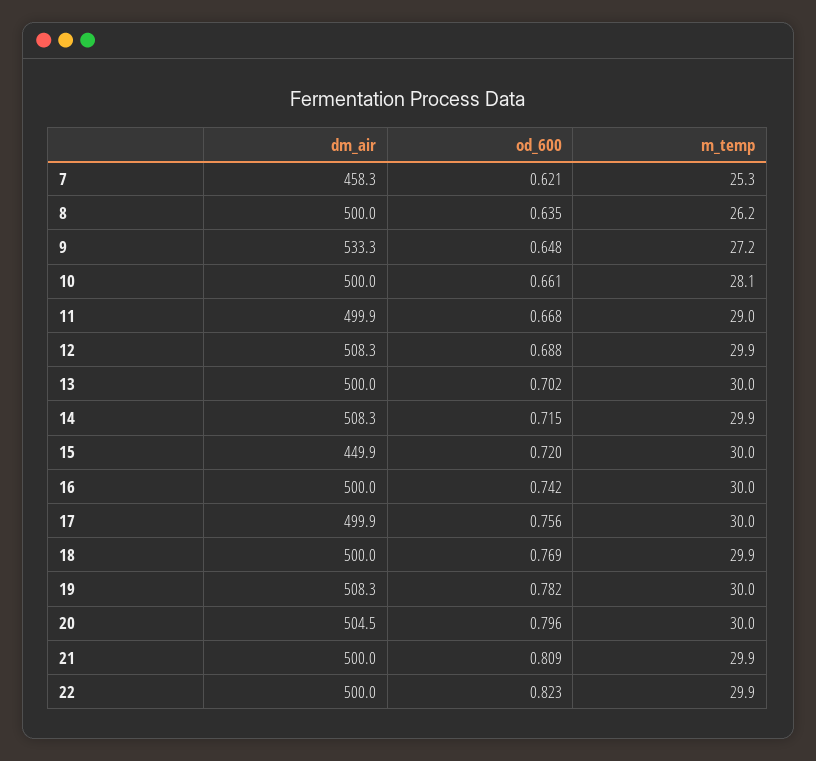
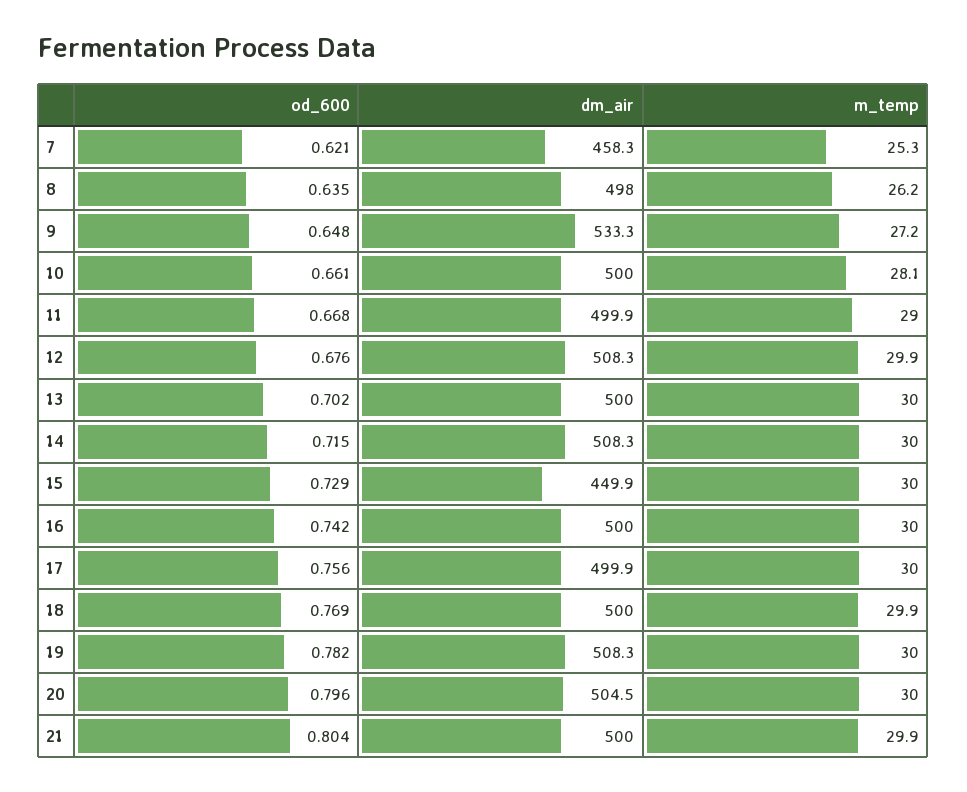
  {
    "dm_air": {
      "7": 458.3,
-     "8": 500,
+     "8": 498,
      "9": 533.3,
      "10": 500,
      "11": 499.9,
      "12": 508.3,
      "13": 500,
      "14": 508.3,
      "15": 449.9,
      "16": 500,
      "17": 499.9,
      "18": 500,
      "19": 508.3,
      "20": 504.5,
-     "21": 500,
+     "21": 500
-     "22": 500
    },
    "od_600": {
      "7": 0.621,
      "8": 0.635,
      "9": 0.648,
      "10": 0.661,
      "11": 0.668,
-     "12": 0.688,
+     "12": 0.676,
      "13": 0.702,
      "14": 0.715,
-     "15": 0.72,
+     "15": 0.729,
      "16": 0.742,
      "17": 0.756,
      "18": 0.769,
      "19": 0.782,
      "20": 0.796,
-     "21": 0.809,
+     "21": 0.804
-     "22": 0.823
    },
    "m_temp": {
      "7": 25.3,
      "8": 26.2,
      "9": 27.2,
      "10": 28.1,
      "11": 29,
      "12": 29.9,
      "13": 30,
-     "14": 29.9,
+     "14": 30,
      "15": 30,
      "16": 30,
      "17": 30,
      "18": 29.9,
      "19": 30,
      "20": 30,
-     "21": 29.9,
+     "21": 29.9
-     "22": 29.9
    }
  }

